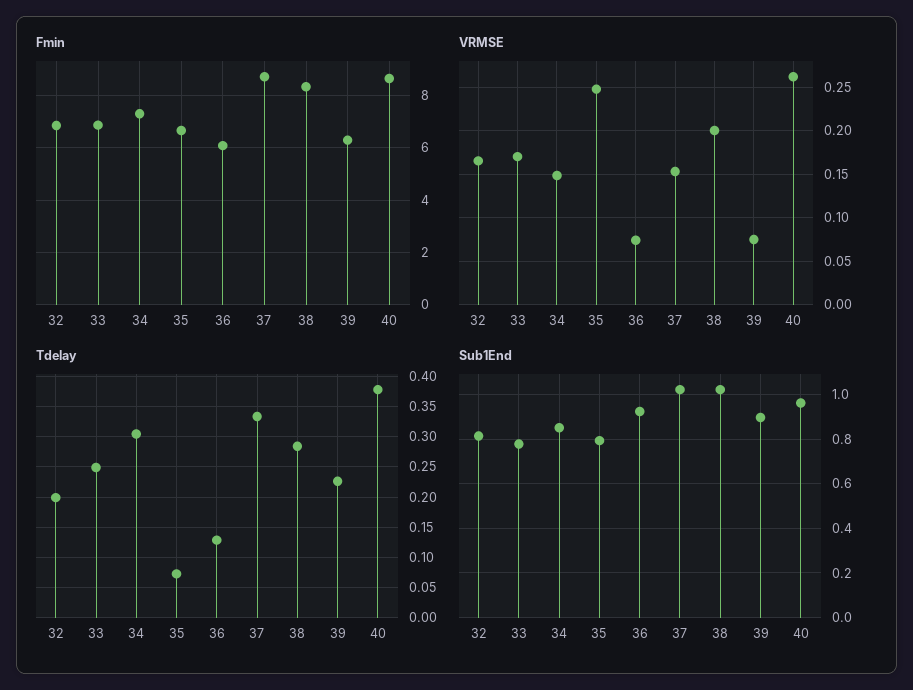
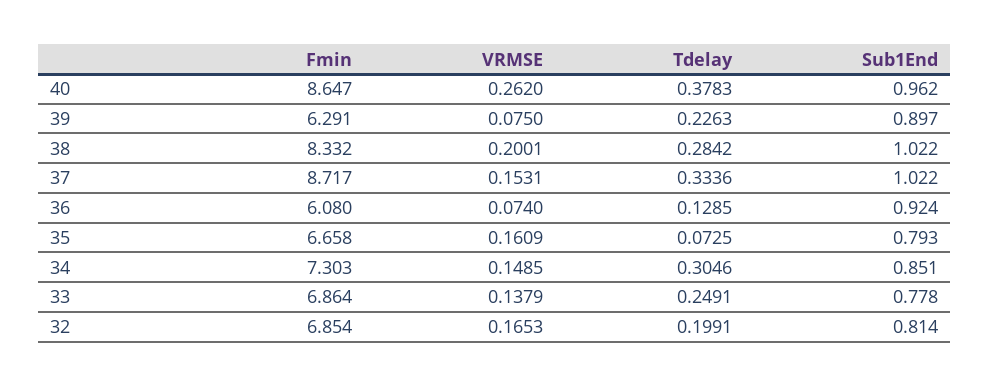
  {
    "Fmin": {
      "32": 6.854,
      "33": 6.864,
      "34": 7.303,
      "35": 6.658,
      "36": 6.08,
      "37": 8.717,
      "38": 8.332,
      "39": 6.291,
      "40": 8.647
    },
    "VRMSE": {
      "32": 0.1653,
-     "33": 0.17,
+     "33": 0.1379,
      "34": 0.1485,
-     "35": 0.25,
+     "35": 0.1609,
      "36": 0.074,
      "37": 0.1531,
      "38": 0.2001,
      "39": 0.075,
      "40": 0.262
    },
    "Tdelay": {
      "32": 0.1991,
      "33": 0.2491,
      "34": 0.3046,
      "35": 0.0725,
      "36": 0.1285,
      "37": 0.3336,
      "38": 0.2842,
      "39": 0.2263,
      "40": 0.3783
    },
    "Sub1End": {
      "32": 0.814,
      "33": 0.778,
      "34": 0.851,
      "35": 0.793,
      "36": 0.924,
      "37": 1.022,
      "38": 1.022,
      "39": 0.897,
      "40": 0.962
    }
  }

